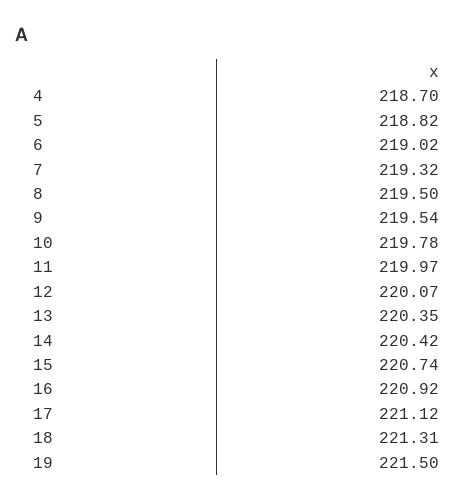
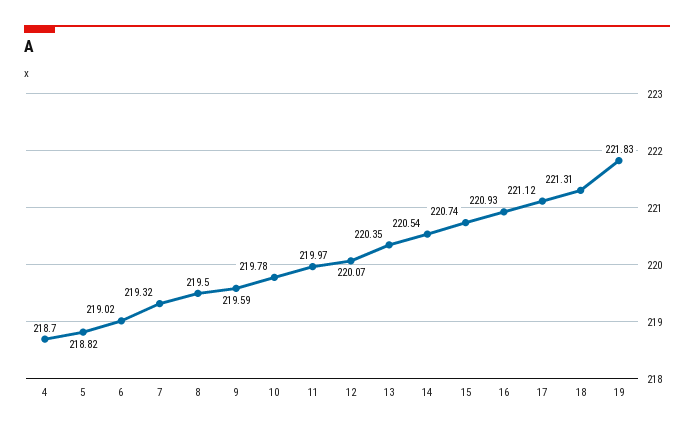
  {
    "4": 218.7,
    "5": 218.82,
    "6": 219.02,
    "7": 219.32,
    "8": 219.5,
-   "9": 219.54,
+   "9": 219.59,
    "10": 219.78,
    "11": 219.97,
    "12": 220.07,
    "13": 220.35,
-   "14": 220.42,
+   "14": 220.54,
    "15": 220.74,
-   "16": 220.92,
+   "16": 220.93,
    "17": 221.12,
    "18": 221.31,
-   "19": 221.5
+   "19": 221.83
  }

